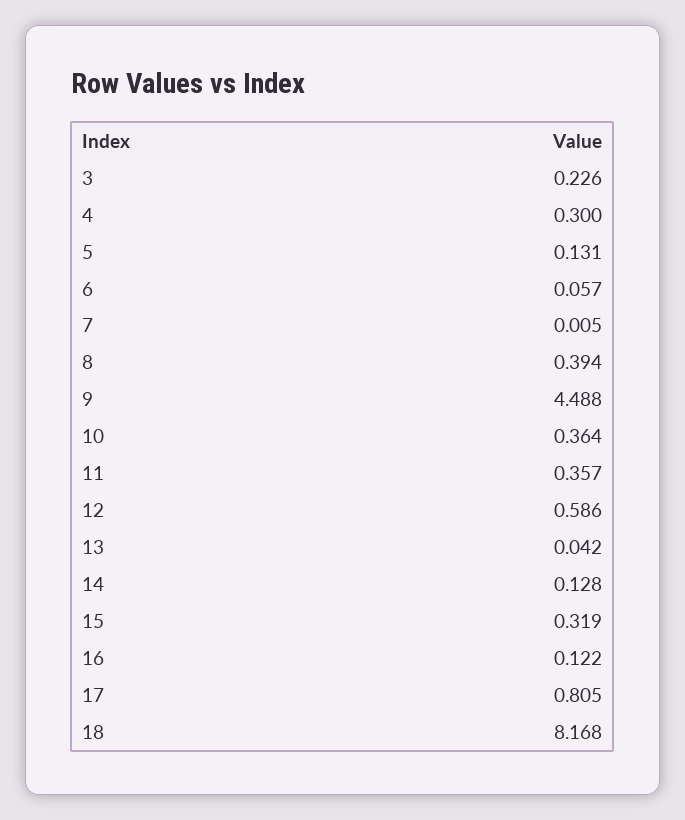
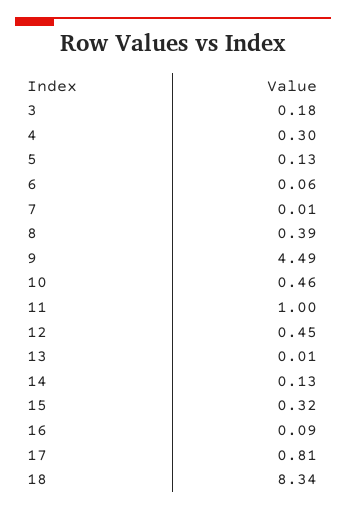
  {
-   "3": 0.226,
+   "3": 0.18,
    "4": 0.3,
    "5": 0.131,
    "6": 0.057,
    "7": 0.005,
    "8": 0.394,
    "9": 4.488,
-   "10": 0.364,
+   "10": 0.46,
-   "11": 0.357,
+   "11": 1,
-   "12": 0.586,
+   "12": 0.45,
-   "13": 0.042,
+   "13": 0.01,
    "14": 0.128,
    "15": 0.319,
-   "16": 0.122,
+   "16": 0.09,
    "17": 0.805,
-   "18": 8.168
+   "18": 8.34
  }

